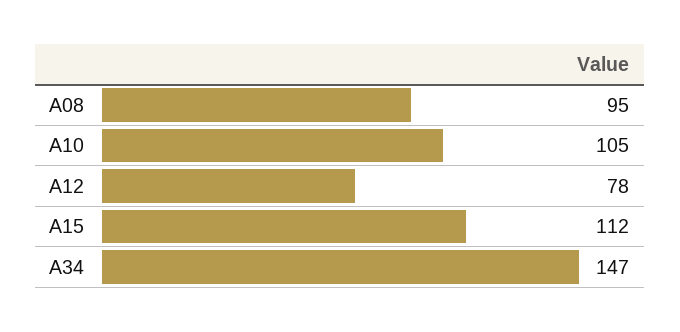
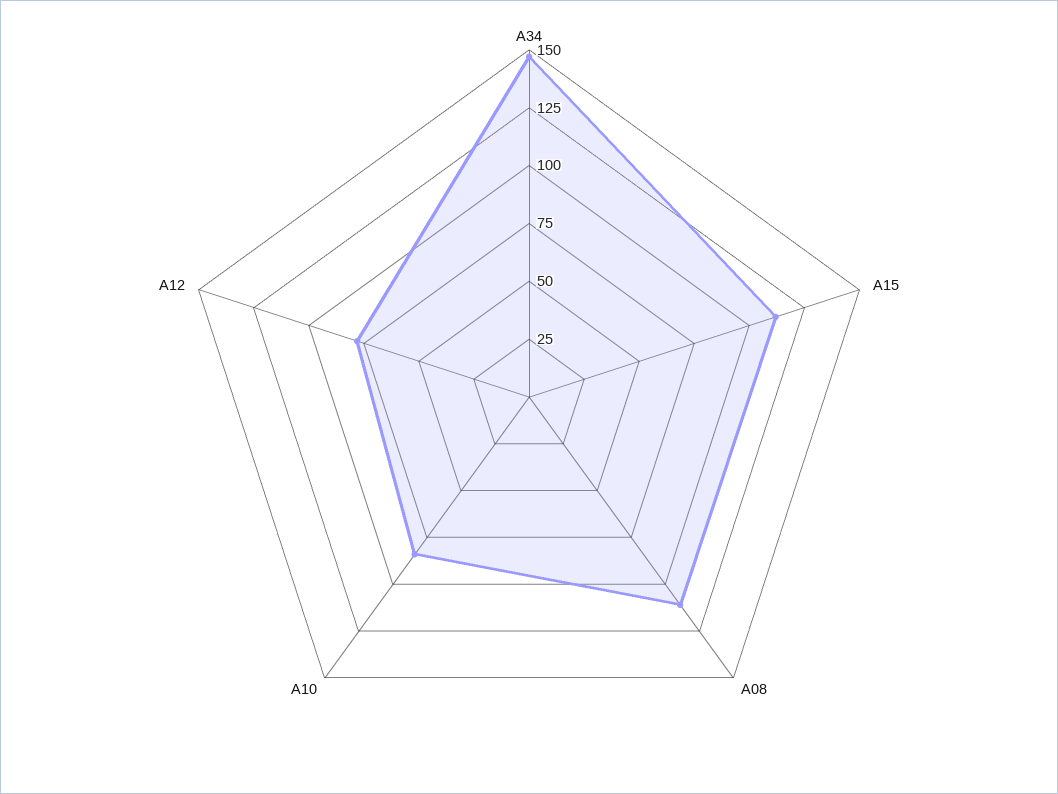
  {
-   "A08": 95,
+   "A08": 110,
-   "A10": 105,
+   "A10": 85,
    "A12": 78,
    "A15": 112,
    "A34": 147
  }

